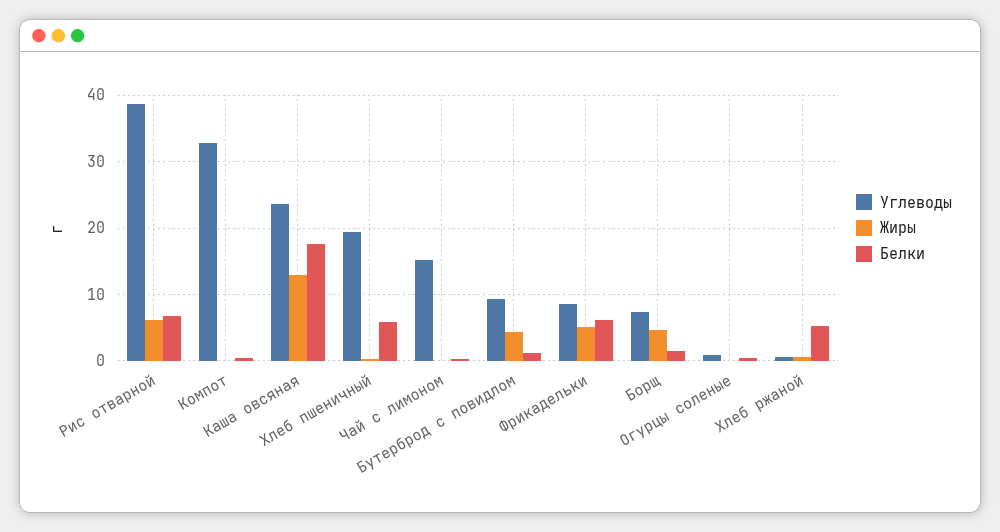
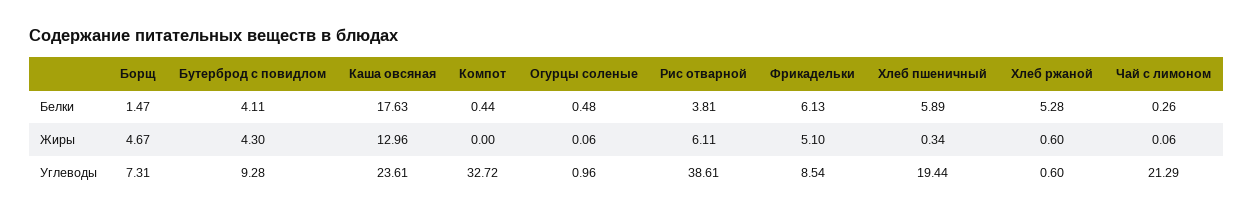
  {
    "Углеводы": {
      "Рис отварной": 38.61,
      "Компот": 32.72,
      "Каша овсяная": 23.61,
      "Хлеб пшеничный": 19.44,
-     "Чай с лимоном": 15,
+     "Чай с лимоном": 21.29,
      "Бутерброд с повидлом": 9.28,
      "Фрикадельки": 8.54,
      "Борщ": 7.31,
      "Огурцы соленые": 0.96,
      "Хлеб ржаной": 0.6
    },
    "Жиры": {
      "Рис отварной": 6.11,
      "Компот": 0,
      "Каша овсяная": 12.96,
      "Хлеб пшеничный": 0.34,
      "Чай с лимоном": 0.06,
      "Бутерброд с повидлом": 4.3,
      "Фрикадельки": 5.1,
      "Борщ": 4.67,
      "Огурцы соленые": 0.06,
      "Хлеб ржаной": 0.6
    },
    "Белки": {
-     "Рис отварной": 7,
+     "Рис отварной": 3.81,
      "Компот": 0.44,
      "Каша овсяная": 17.63,
      "Хлеб пшеничный": 5.89,
      "Чай с лимоном": 0.26,
-     "Бутерброд с повидлом": 1,
+     "Бутерброд с повидлом": 4.11,
      "Фрикадельки": 6.13,
      "Борщ": 1.47,
      "Огурцы соленые": 0.48,
      "Хлеб ржаной": 5.28
    }
  }

